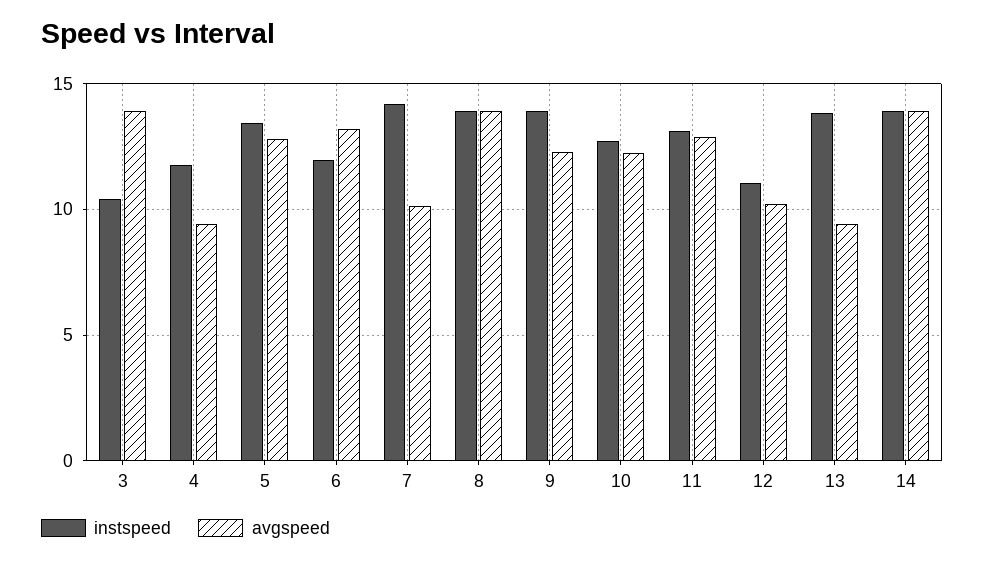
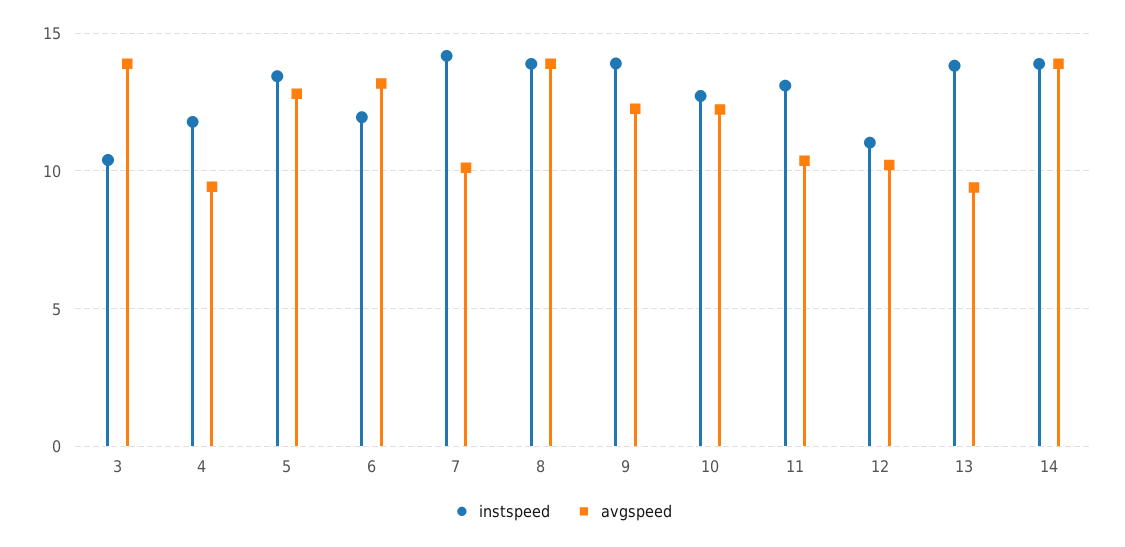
  {
    "instspeed": {
      "3": 10.5,
      "4": 12,
      "5": 13.5,
      "6": 12,
      "7": 14,
      "8": 14,
      "9": 14,
      "10": 12.5,
      "11": 13,
      "12": 11,
      "13": 14,
      "14": 14
    },
    "avgspeed": {
      "3": 14,
      "4": 9.5,
      "5": 13,
      "6": 13,
      "7": 10,
      "8": 14,
      "9": 12.5,
      "10": 12,
-     "11": 13,
+     "11": 10.5,
      "12": 10,
      "13": 9.5,
      "14": 14
    }
  }

